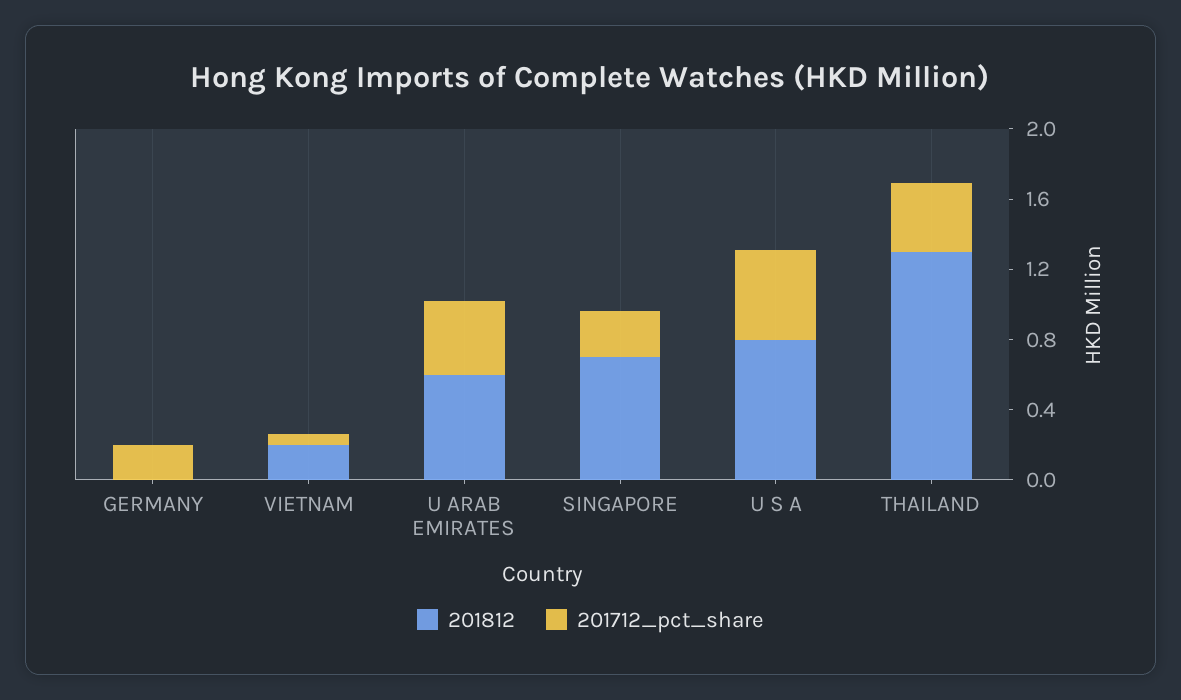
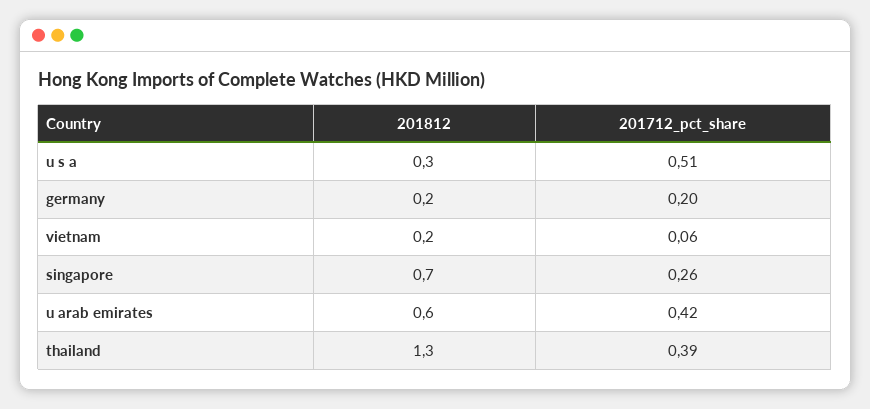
  {
    "201812": {
-     "GERMANY": 0,
+     "GERMANY": 0.2,
      "VIETNAM": 0.2,
      "U ARAB EMIRATES": 0.6,
      "SINGAPORE": 0.7,
-     "U S A": 0.8,
+     "U S A": 0.3,
      "THAILAND": 1.3
    },
    "201712_pct_share": {
      "GERMANY": 0.2,
      "VIETNAM": 0.06,
      "U ARAB EMIRATES": 0.42,
      "SINGAPORE": 0.26,
      "U S A": 0.51,
      "THAILAND": 0.39
    }
  }

